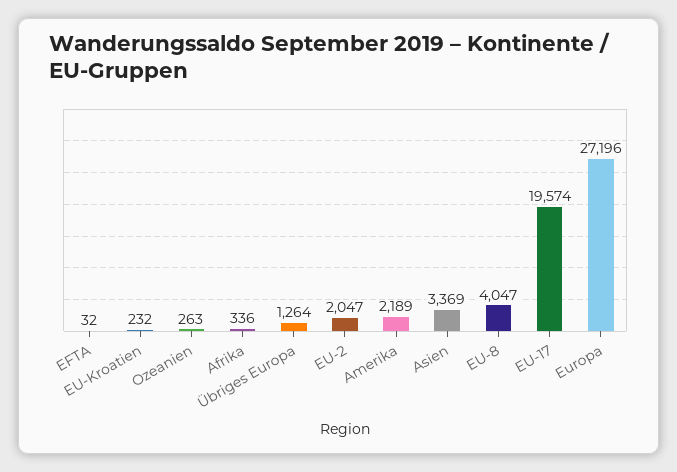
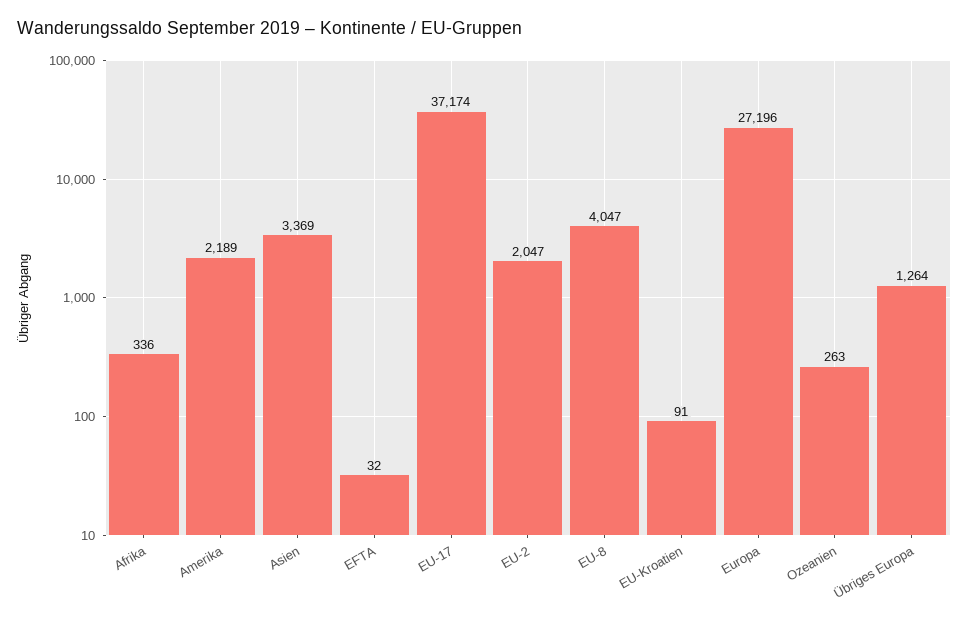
  {
    "EFTA": 32,
-   "EU-Kroatien": 232,
+   "EU-Kroatien": 91,
    "Ozeanien": 263,
    "Afrika": 336,
    "Übriges Europa": 1264,
    "EU-2": 2047,
    "Amerika": 2189,
    "Asien": 3369,
    "EU-8": 4047,
-   "EU-17": 19574,
+   "EU-17": 37174,
    "Europa": 27196
  }

